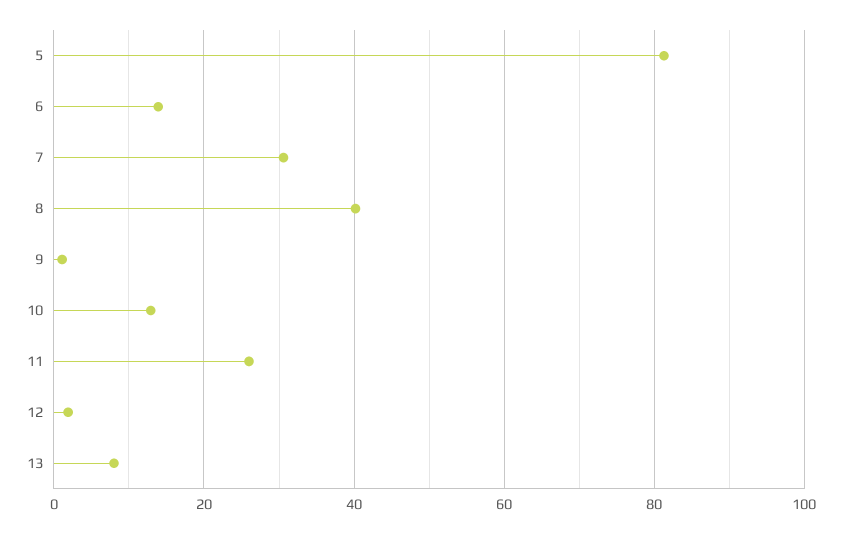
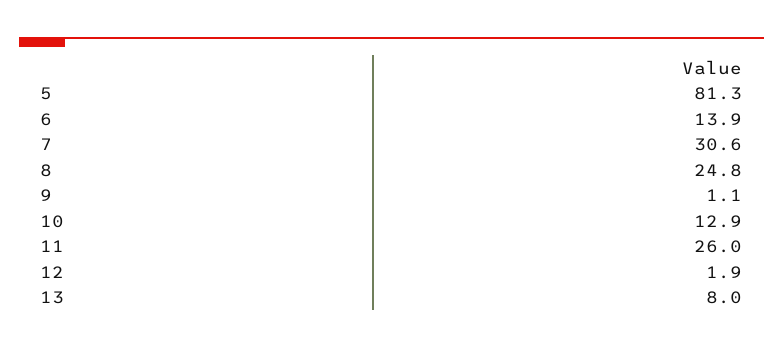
  {
    "5": 81.3,
    "6": 13.9,
    "7": 30.6,
-   "8": 40,
+   "8": 24.8,
    "9": 1.1,
    "10": 12.9,
    "11": 26,
    "12": 1.9,
    "13": 8
  }

